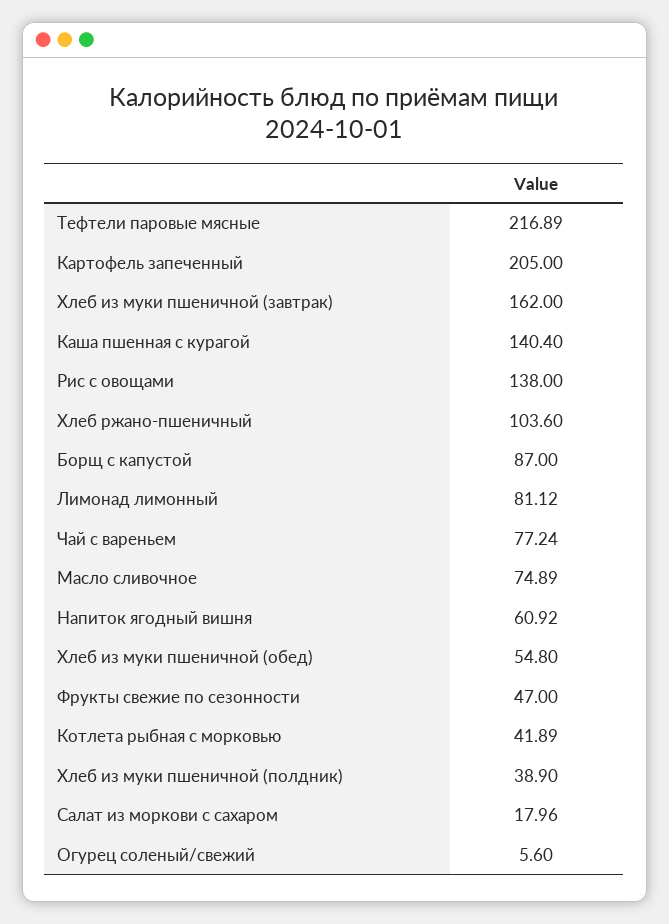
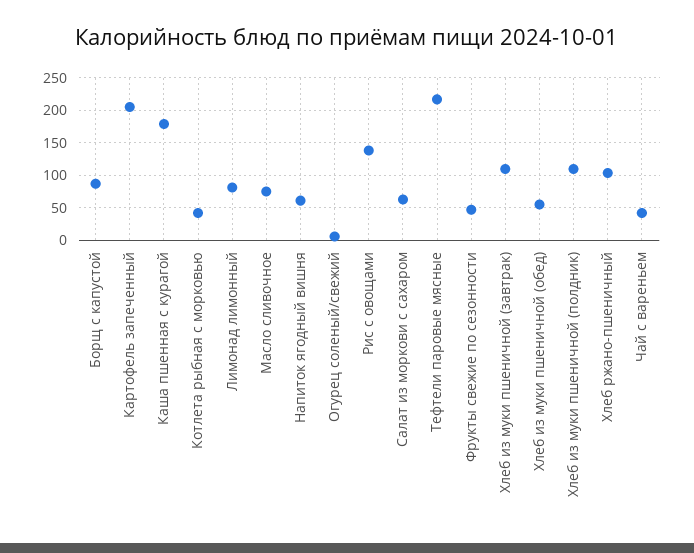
  {
    "Тефтели паровые мясные": 216.89,
    "Картофель запеченный": 205,
-   "Хлеб из муки пшеничной (завтрак)": 162,
+   "Хлеб из муки пшеничной (завтрак)": 110,
-   "Каша пшенная с курагой": 140.4,
+   "Каша пшенная с курагой": 180,
    "Рис с овощами": 138,
    "Хлеб ржано-пшеничный": 103.6,
    "Борщ с капустой": 87,
    "Лимонад лимонный": 81.12,
-   "Чай с вареньем": 77.24,
+   "Чай с вареньем": 40,
    "Масло сливочное": 74.89,
    "Напиток ягодный вишня": 60.92,
    "Хлеб из муки пшеничной (обед)": 54.8,
    "Фрукты свежие по сезонности": 47,
    "Котлета рыбная с морковью": 41.89,
-   "Хлеб из муки пшеничной (полдник)": 38.9,
+   "Хлеб из муки пшеничной (полдник)": 110,
-   "Салат из моркови с сахаром": 17.96,
+   "Салат из моркови с сахаром": 60,
    "Огурец соленый/свежий": 5.6
  }

